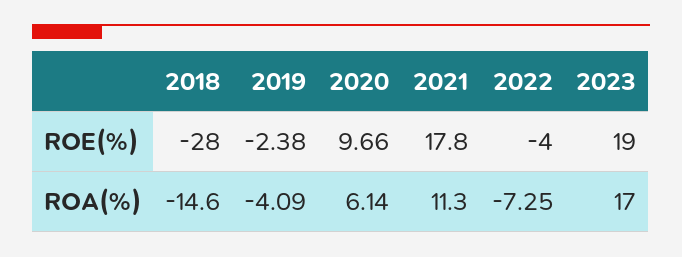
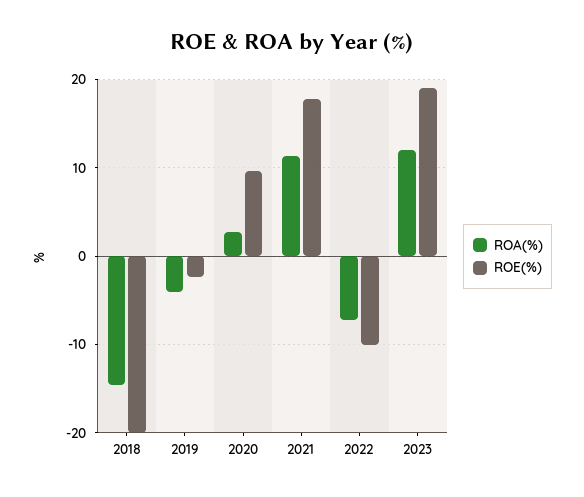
  {
    "ROE(%)": {
-     "2018": -28,
+     "2018": -20,
      "2019": -2.38,
      "2020": 9.66,
      "2021": 17.8,
-     "2022": -4,
+     "2022": -10,
      "2023": 19
    },
    "ROA(%)": {
      "2018": -14.6,
      "2019": -4.09,
-     "2020": 6.14,
+     "2020": 3,
      "2021": 11.3,
      "2022": -7.25,
-     "2023": 17
+     "2023": 12
    }
  }

